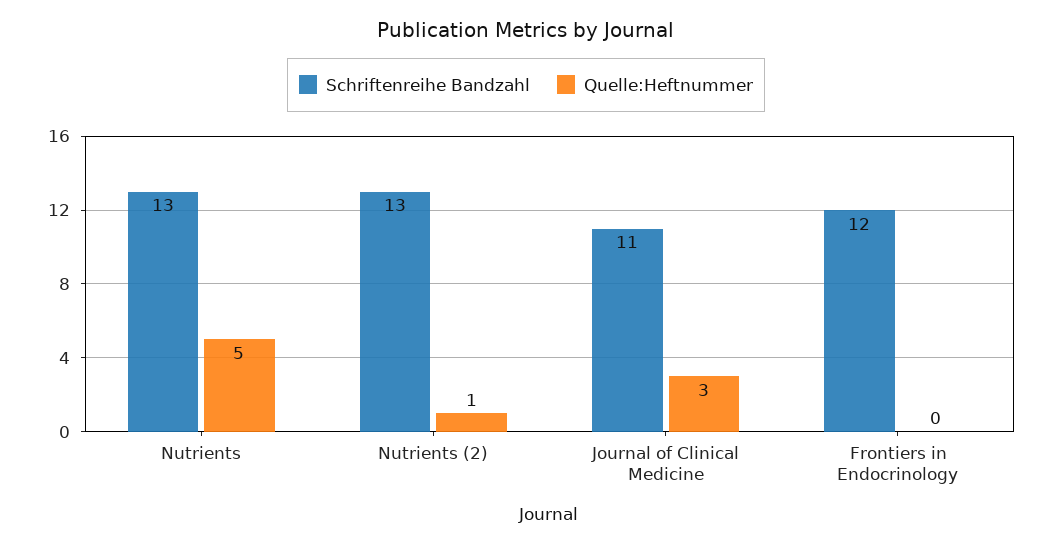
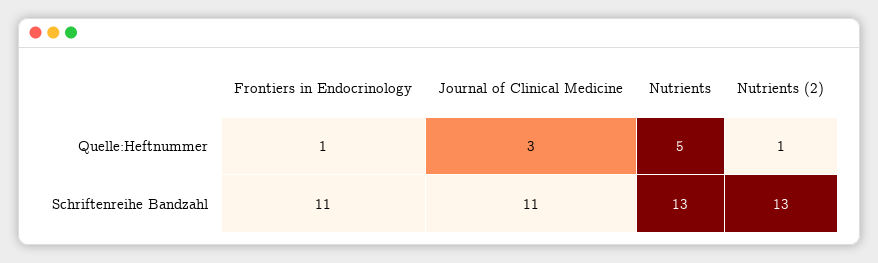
  {
    "Schriftenreihe Bandzahl": {
      "Nutrients": 13,
      "Nutrients (2)": 13,
      "Journal of Clinical Medicine": 11,
-     "Frontiers in Endocrinology": 12
+     "Frontiers in Endocrinology": 11
    },
    "Quelle:Heftnummer": {
      "Nutrients": 5,
      "Nutrients (2)": 1,
      "Journal of Clinical Medicine": 3,
-     "Frontiers in Endocrinology": 0
+     "Frontiers in Endocrinology": 1
    }
  }

